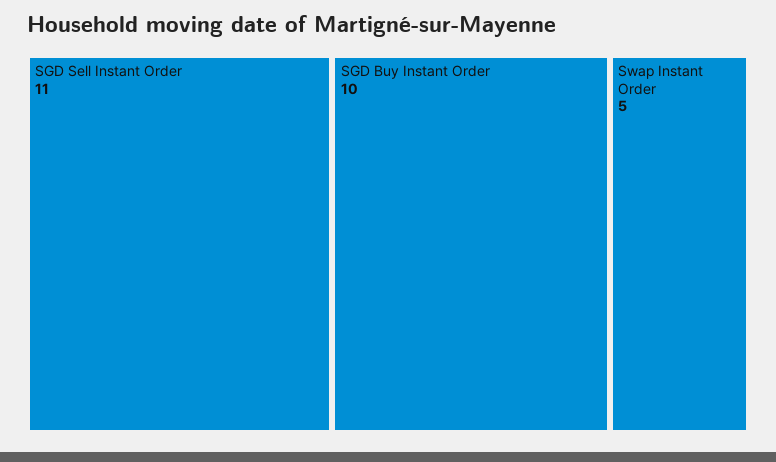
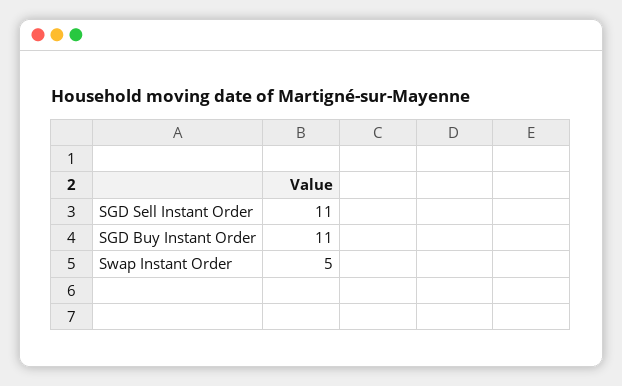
  {
    "SGD Sell Instant Order": 11,
-   "SGD Buy Instant Order": 10,
+   "SGD Buy Instant Order": 11,
    "Swap Instant Order": 5
  }

